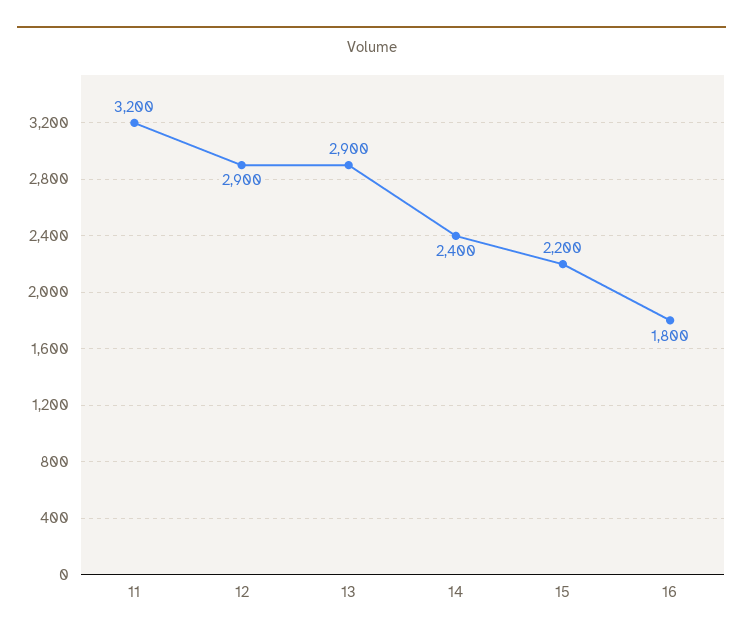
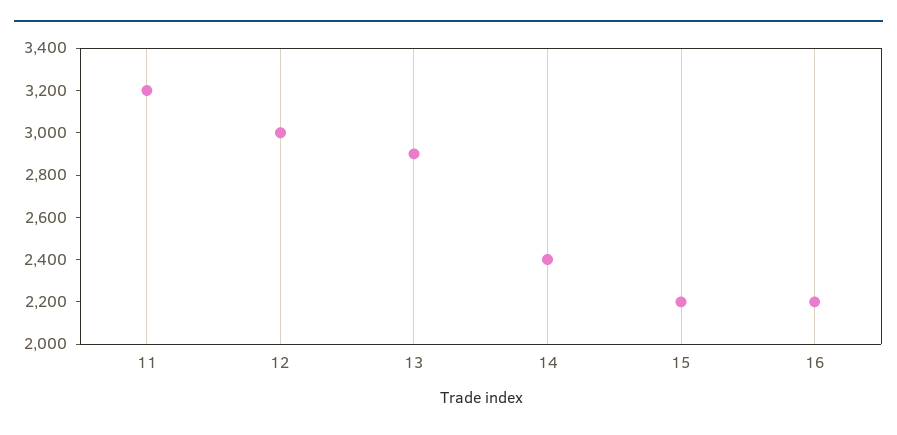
  {
    "11": 3200,
-   "12": 2900,
+   "12": 3000,
    "13": 2900,
    "14": 2400,
    "15": 2200,
-   "16": 1800
+   "16": 2200
  }

